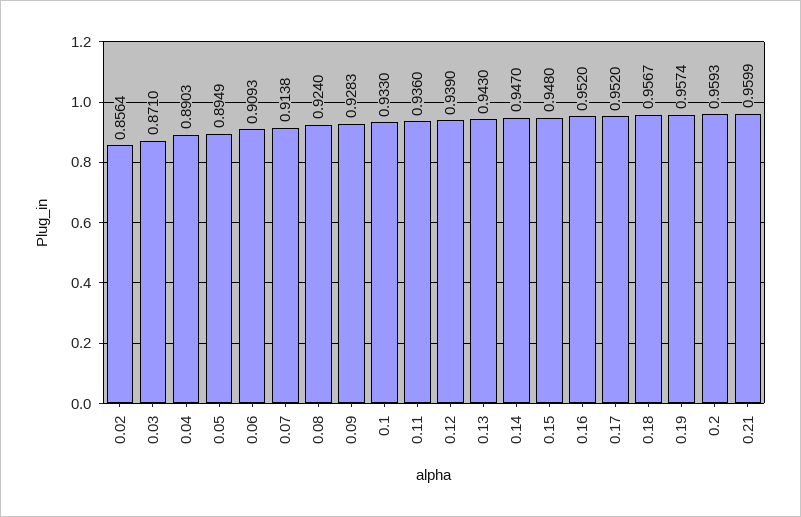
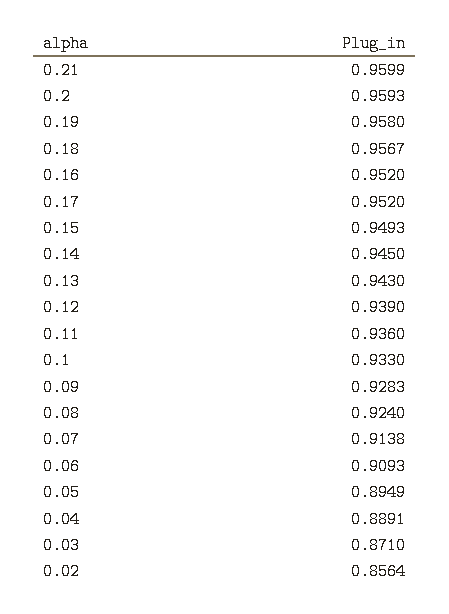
  {
    "0.02": 0.8564,
    "0.03": 0.871,
-   "0.04": 0.8903,
+   "0.04": 0.8891,
    "0.05": 0.8949,
    "0.06": 0.9093,
    "0.07": 0.9138,
    "0.08": 0.924,
    "0.09": 0.9283,
    "0.1": 0.933,
    "0.11": 0.936,
    "0.12": 0.939,
    "0.13": 0.943,
-   "0.14": 0.947,
+   "0.14": 0.945,
-   "0.15": 0.948,
+   "0.15": 0.9493,
    "0.16": 0.952,
    "0.17": 0.952,
    "0.18": 0.9567,
-   "0.19": 0.9574,
+   "0.19": 0.958,
    "0.2": 0.9593,
    "0.21": 0.9599
  }

